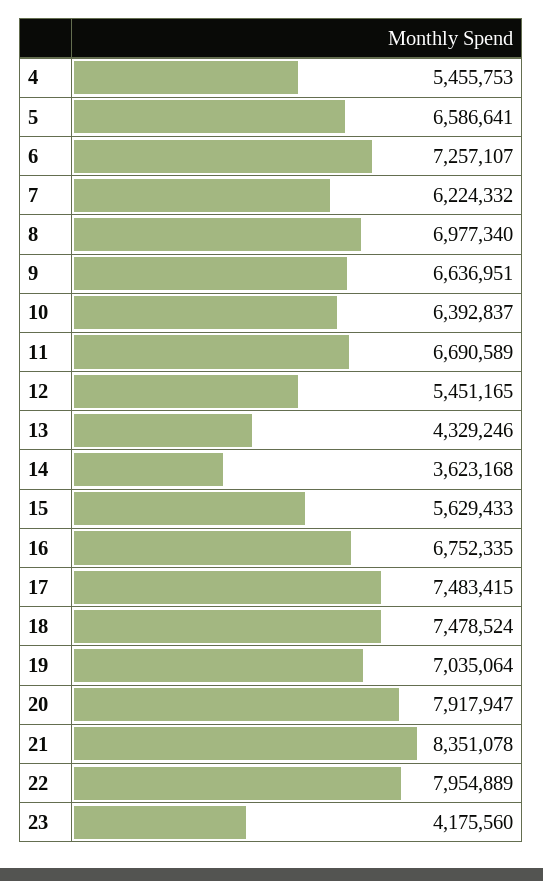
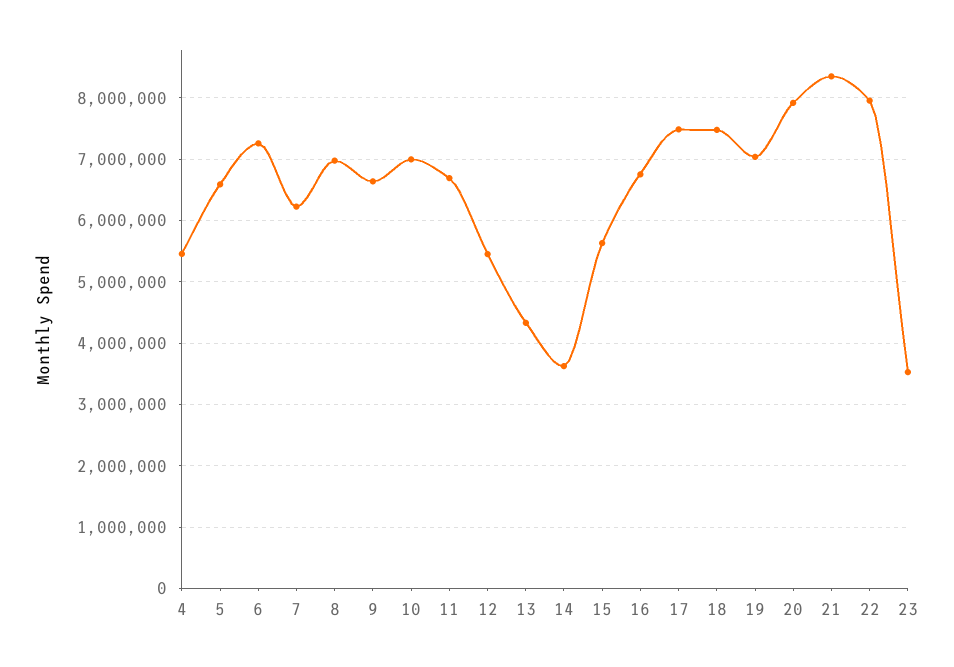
  {
    "4": 5455753,
    "5": 6586641,
    "6": 7257107,
    "7": 6224332,
    "8": 6977340,
    "9": 6636951,
-   "10": 6392837,
+   "10": 7000000,
    "11": 6690589,
    "12": 5451165,
    "13": 4329246,
    "14": 3623168,
    "15": 5629433,
    "16": 6752335,
    "17": 7483415,
    "18": 7478524,
    "19": 7035064,
    "20": 7917947,
    "21": 8351078,
    "22": 7954889,
-   "23": 4175560
+   "23": 3500000
  }

